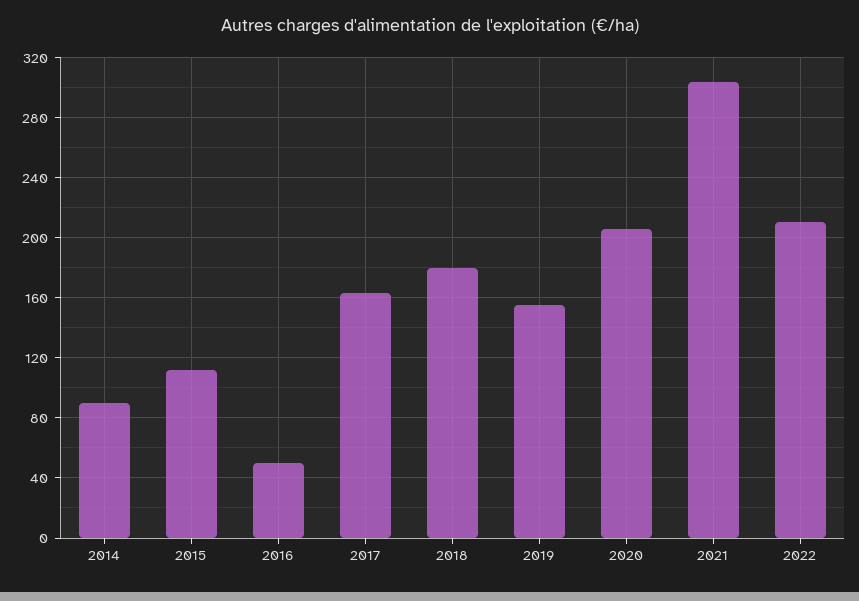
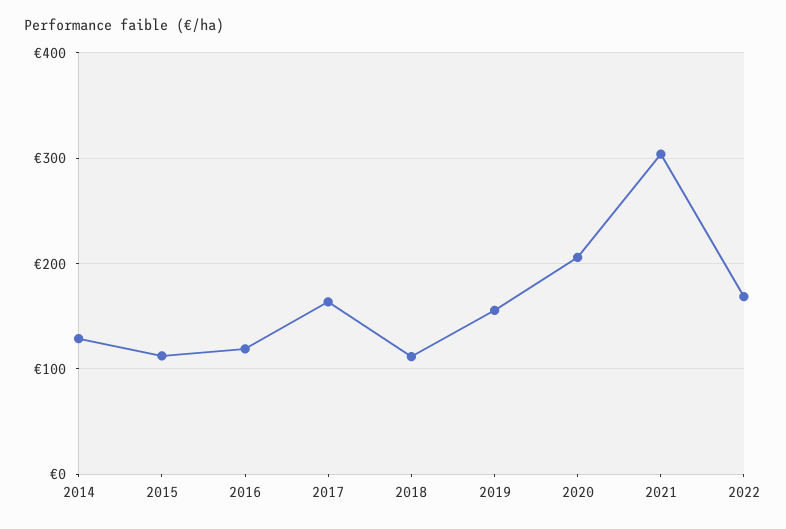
  {
-   "2014": 90,
+   "2014": 130,
    "2015": 110,
-   "2016": 50,
+   "2016": 120,
    "2017": 165,
-   "2018": 180,
+   "2018": 110,
    "2019": 155,
    "2020": 205,
    "2021": 305,
-   "2022": 210
+   "2022": 170
  }

